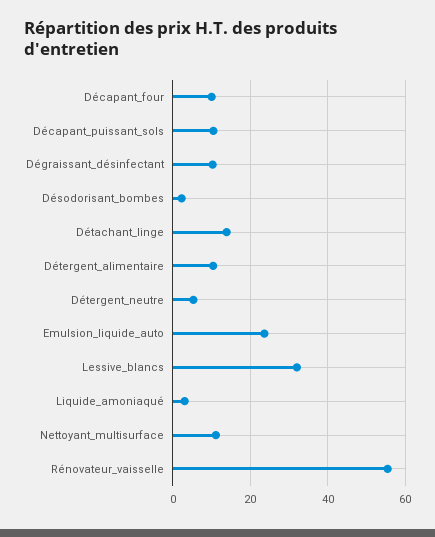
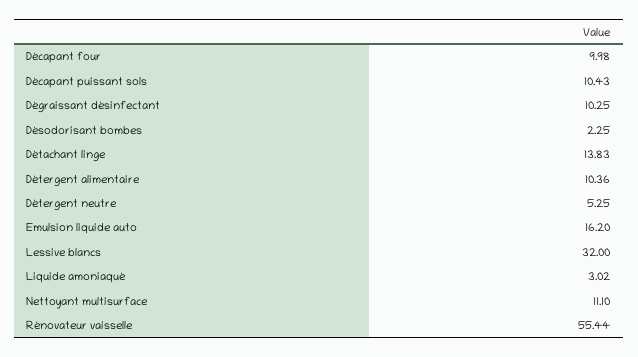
  {
    "Décapant_four": 9.98,
    "Décapant_puissant_sols": 10.43,
    "Dégraissant_désinfectant": 10.25,
    "Désodorisant_bombes": 2.25,
    "Détachant_linge": 13.83,
    "Détergent_alimentaire": 10.36,
    "Détergent_neutre": 5.25,
-   "Emulsion_liquide_auto": 24,
+   "Emulsion_liquide_auto": 16.2,
    "Lessive_blancs": 32,
    "Liquide_amoniaqué": 3.02,
    "Nettoyant_multisurface": 11.1,
    "Rénovateur_vaisselle": 55.44
  }

